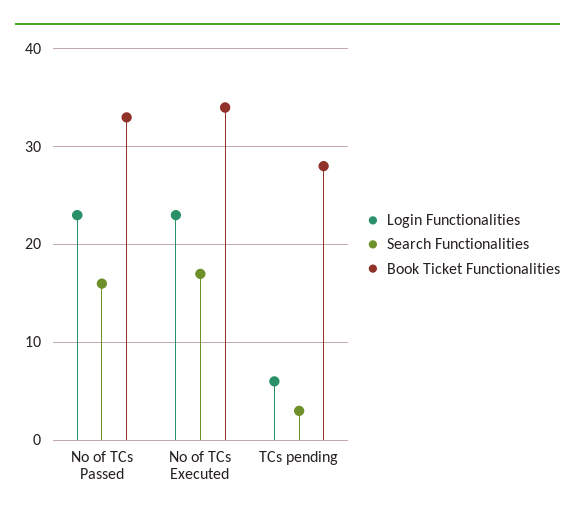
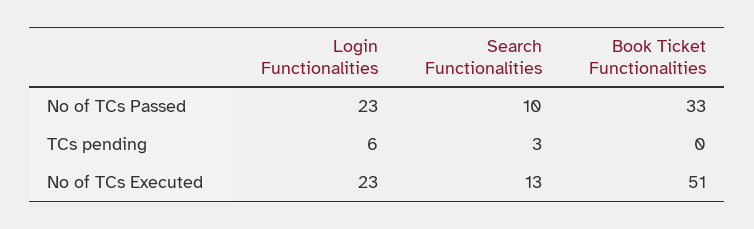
  {
    "Login Functionalities": {
      "No of TCs Passed": 23,
      "No of TCs Executed": 23,
      "TCs pending": 6
    },
    "Search Functionalities": {
-     "No of TCs Passed": 16,
+     "No of TCs Passed": 10,
-     "No of TCs Executed": 17,
+     "No of TCs Executed": 13,
      "TCs pending": 3
    },
    "Book Ticket Functionalities": {
      "No of TCs Passed": 33,
-     "No of TCs Executed": 34,
+     "No of TCs Executed": 51,
-     "TCs pending": 28
+     "TCs pending": 0
    }
  }

